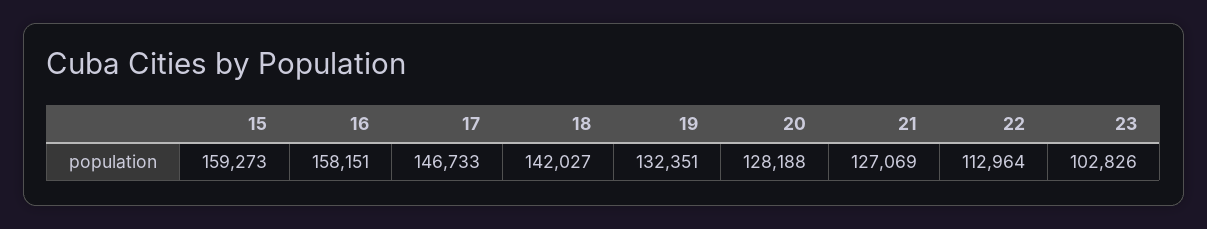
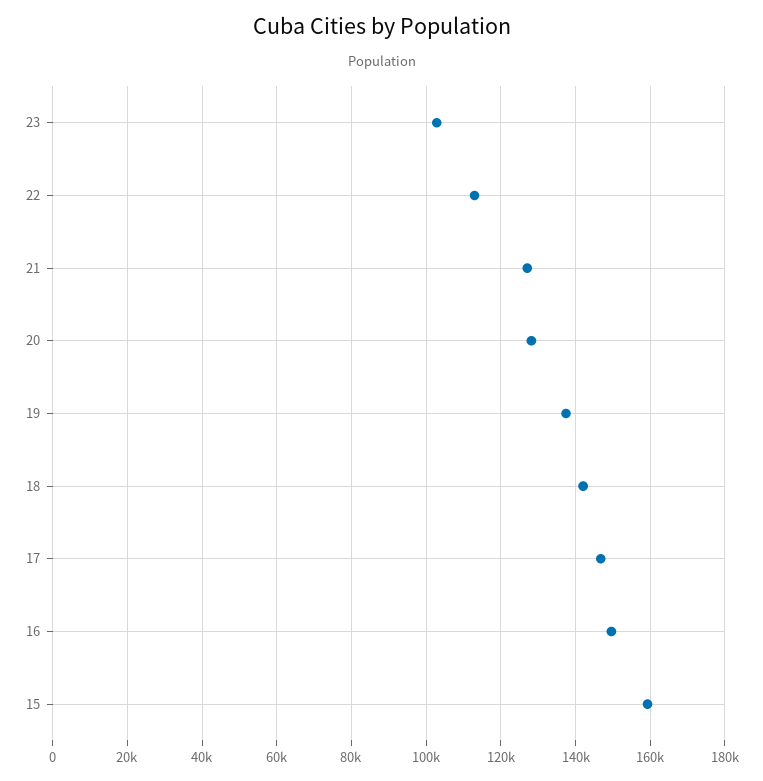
  {
    "15": 159273,
-   "16": 158151,
+   "16": 150000,
    "17": 146733,
    "18": 142027,
-   "19": 132351,
+   "19": 138000,
    "20": 128188,
    "21": 127069,
    "22": 112964,
    "23": 102826
  }

